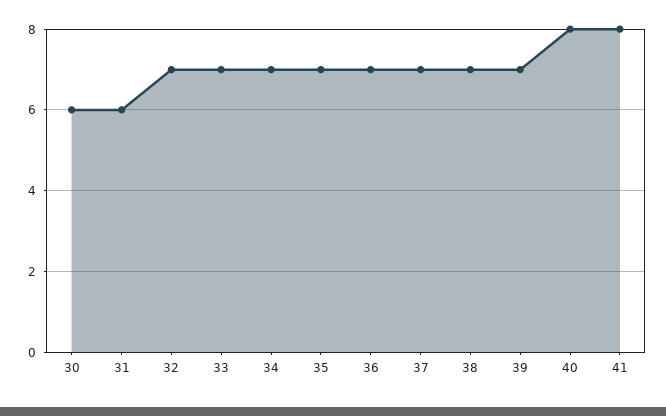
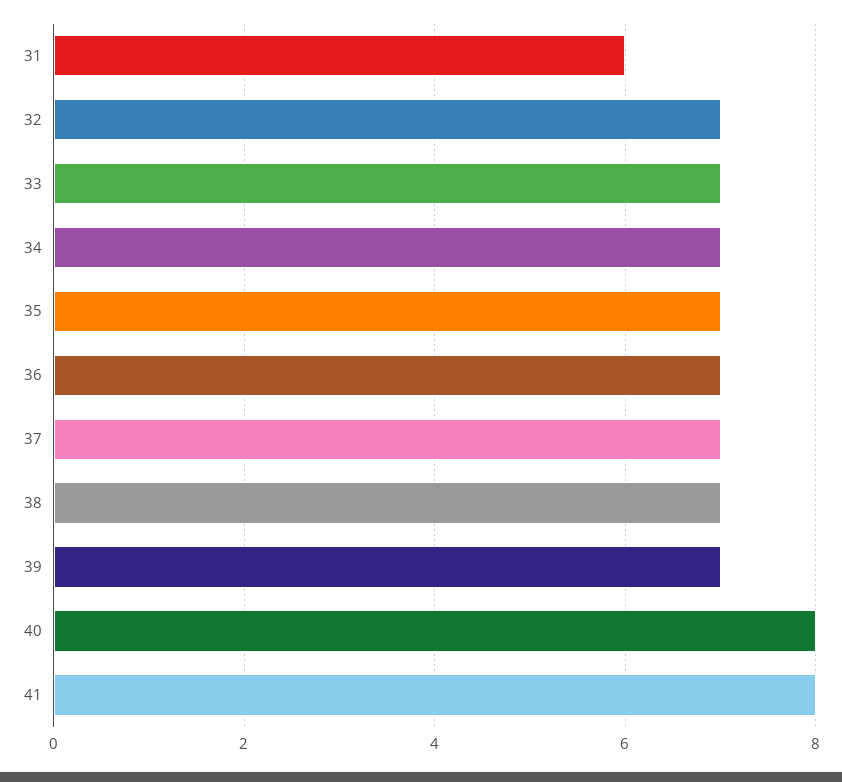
  {
-   "30": 6,
    "31": 6,
    "32": 7,
    "33": 7,
    "34": 7,
    "35": 7,
    "36": 7,
    "37": 7,
    "38": 7,
    "39": 7,
    "40": 8,
    "41": 8
  }

